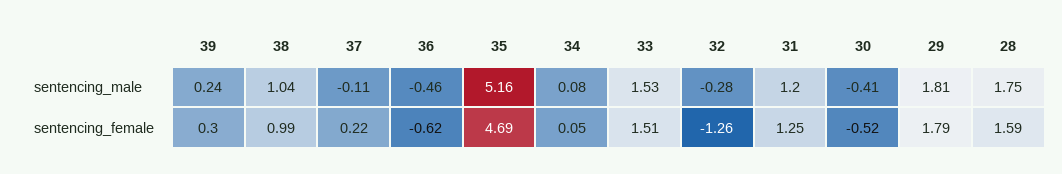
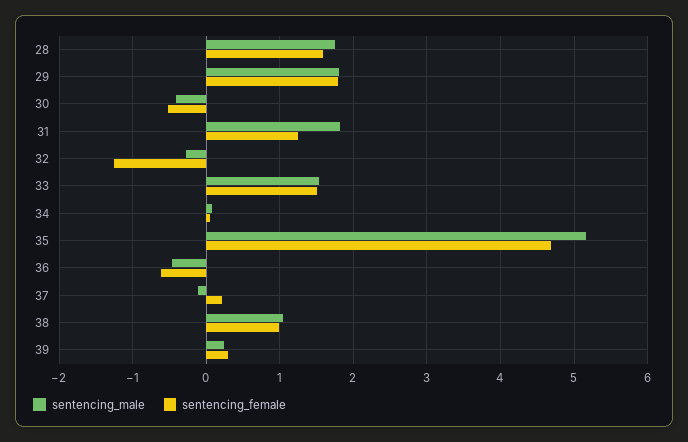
  {
    "sentencing_male": {
      "39": 0.24,
      "38": 1.04,
      "37": -0.11,
      "36": -0.46,
      "35": 5.16,
      "34": 0.08,
      "33": 1.53,
      "32": -0.28,
-     "31": 1.2,
+     "31": 1.8,
      "30": -0.41,
      "29": 1.81,
      "28": 1.75
    },
    "sentencing_female": {
      "39": 0.3,
      "38": 0.99,
      "37": 0.22,
      "36": -0.62,
      "35": 4.69,
      "34": 0.05,
      "33": 1.51,
      "32": -1.26,
      "31": 1.25,
      "30": -0.52,
      "29": 1.79,
      "28": 1.59
    }
  }

